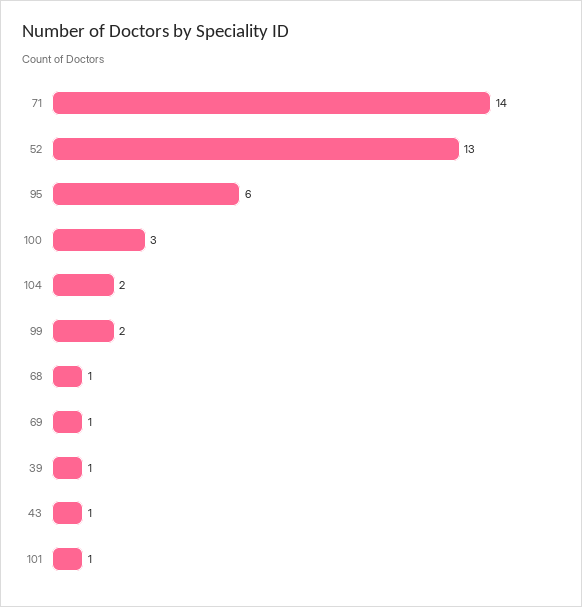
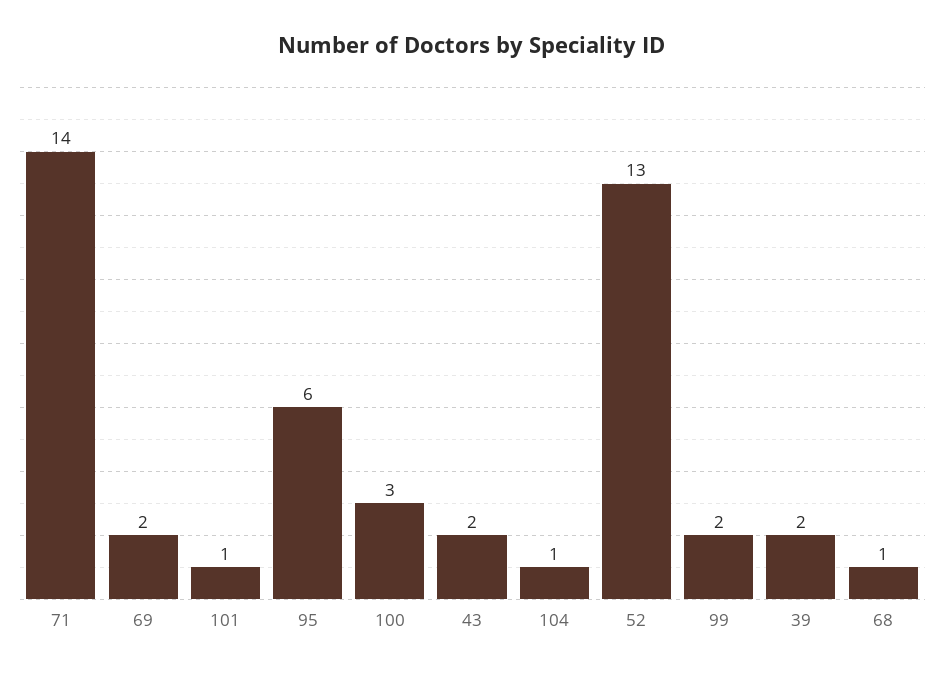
  {
    "71": 14,
    "52": 13,
    "95": 6,
    "100": 3,
-   "104": 2,
+   "104": 1,
    "99": 2,
    "68": 1,
-   "69": 1,
+   "69": 2,
-   "39": 1,
+   "39": 2,
-   "43": 1,
+   "43": 2,
    "101": 1
  }

